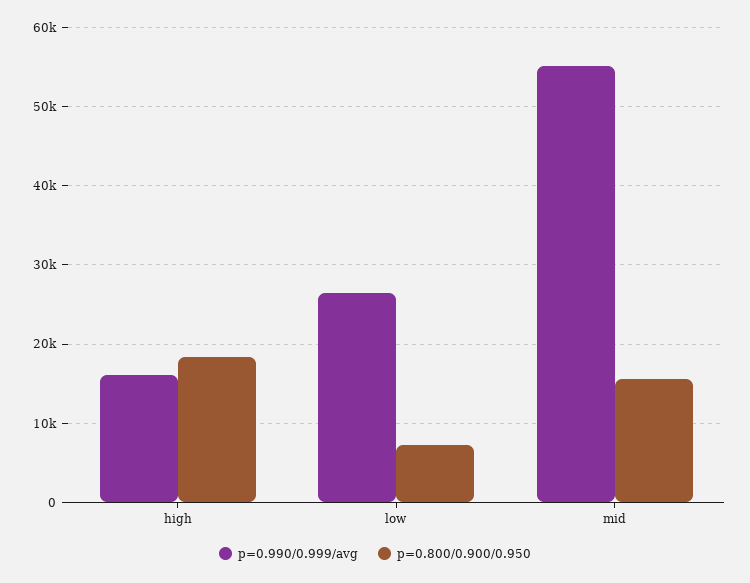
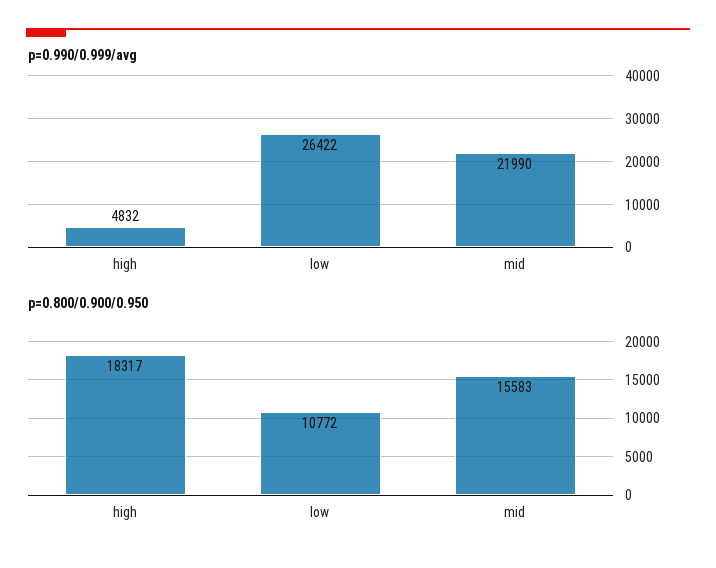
  {
    "p=0.990/0.999/avg": {
-     "high": 16000,
+     "high": 4832,
      "low": 26422,
-     "mid": 55000
+     "mid": 21990
    },
    "p=0.800/0.900/0.950": {
      "high": 18317,
-     "low": 7000,
+     "low": 10772,
      "mid": 15583
    }
  }

